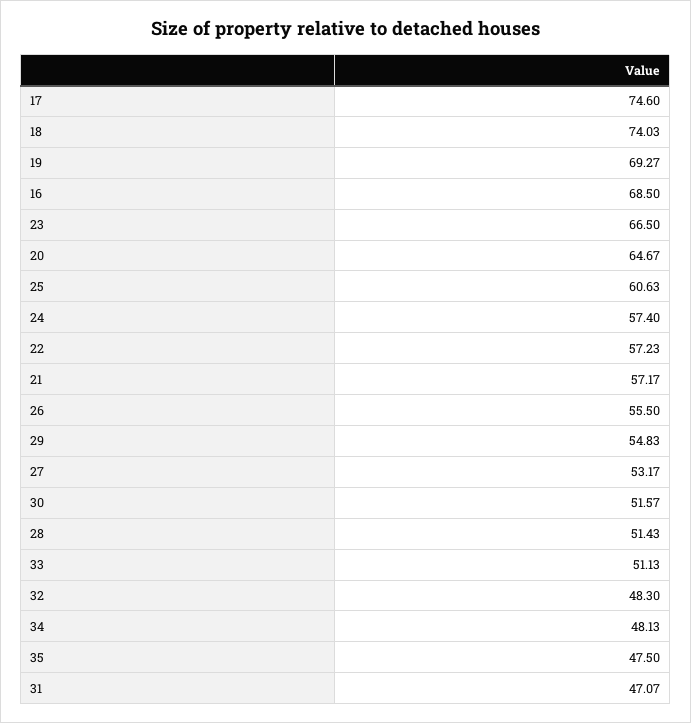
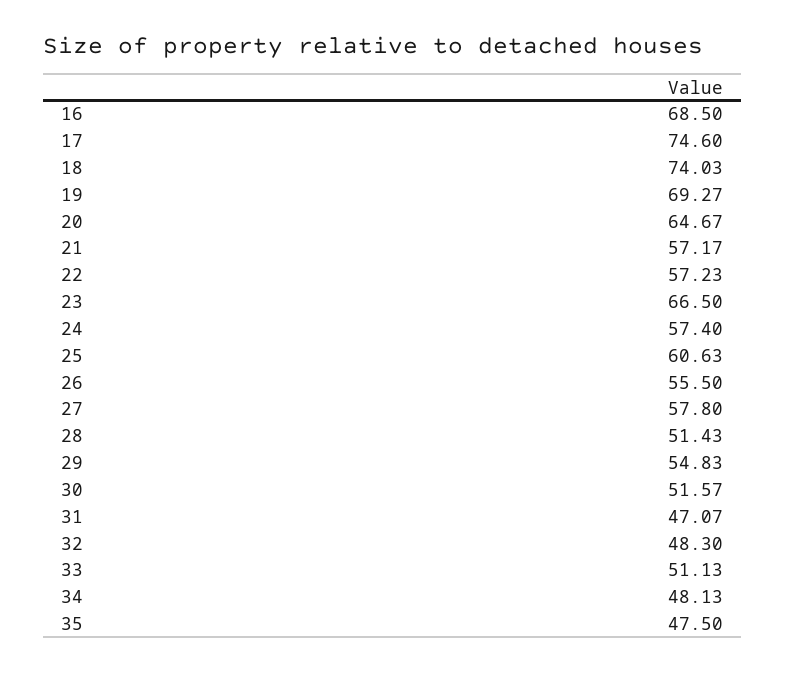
  {
    "17": 74.6,
    "18": 74.03,
    "19": 69.27,
    "16": 68.5,
    "23": 66.5,
    "20": 64.67,
    "25": 60.63,
    "24": 57.4,
    "22": 57.23,
    "21": 57.17,
    "26": 55.5,
    "29": 54.83,
-   "27": 53.17,
+   "27": 57.8,
    "30": 51.57,
    "28": 51.43,
    "33": 51.13,
    "32": 48.3,
    "34": 48.13,
    "35": 47.5,
    "31": 47.07
  }

